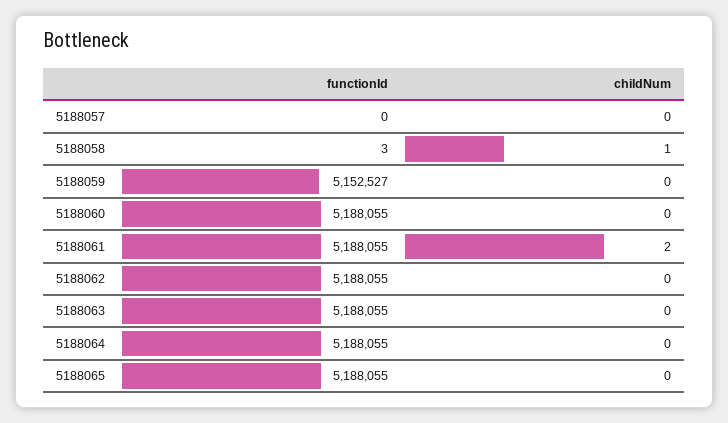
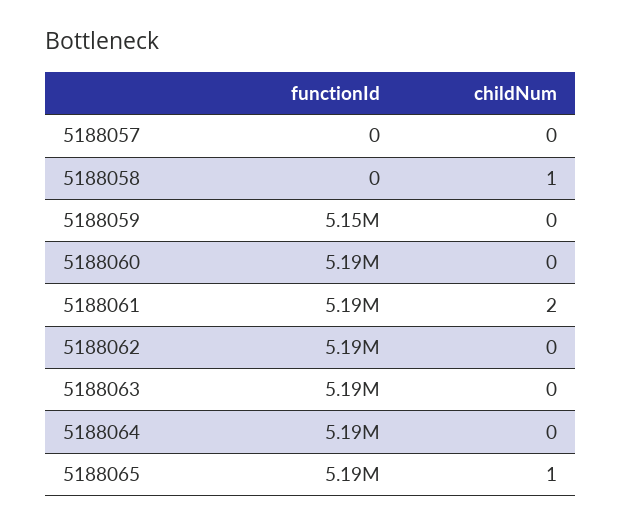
  {
    "functionId": {
      "5188057": 0,
-     "5188058": 3,
+     "5188058": 0,
      "5188059": 5152527,
      "5188060": 5188055,
      "5188061": 5188055,
      "5188062": 5188055,
      "5188063": 5188055,
      "5188064": 5188055,
      "5188065": 5188055
    },
    "childNum": {
      "5188057": 0,
      "5188058": 1,
      "5188059": 0,
      "5188060": 0,
      "5188061": 2,
      "5188062": 0,
      "5188063": 0,
      "5188064": 0,
-     "5188065": 0
+     "5188065": 1
    }
  }

